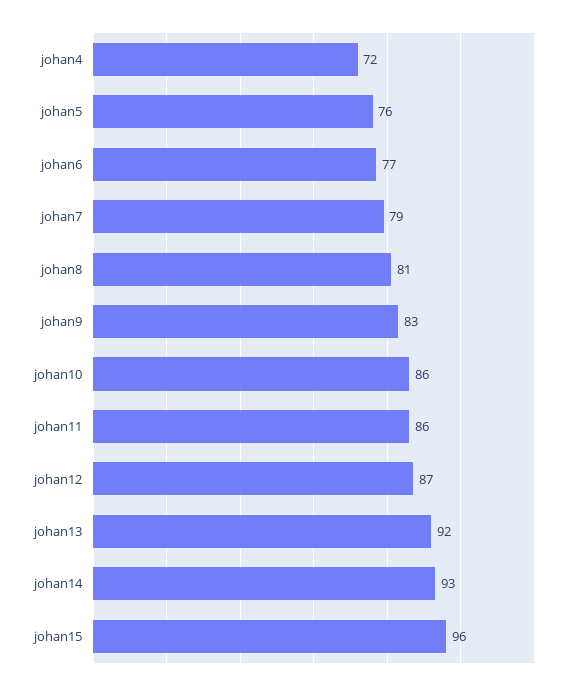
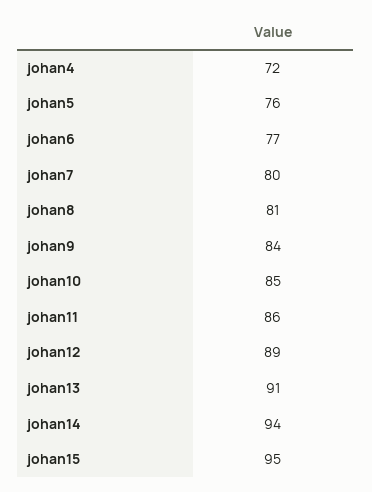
  {
    "johan4": 72,
    "johan5": 76,
    "johan6": 77,
-   "johan7": 79,
+   "johan7": 80,
    "johan8": 81,
-   "johan9": 83,
+   "johan9": 84,
-   "johan10": 86,
+   "johan10": 85,
    "johan11": 86,
-   "johan12": 87,
+   "johan12": 89,
-   "johan13": 92,
+   "johan13": 91,
-   "johan14": 93,
+   "johan14": 94,
-   "johan15": 96
+   "johan15": 95
  }

